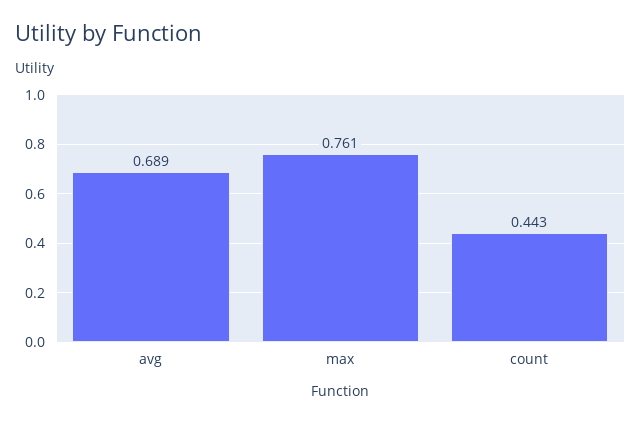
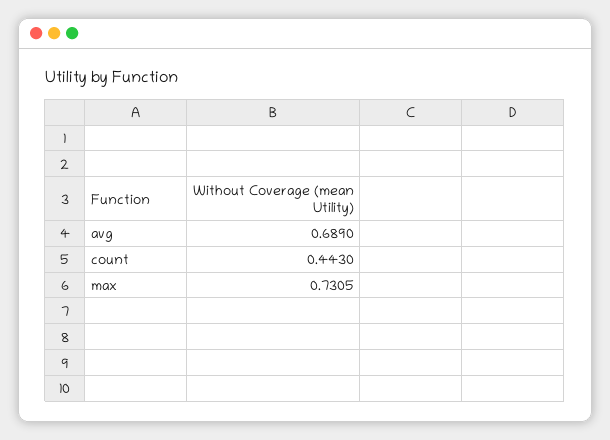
  {
    "avg": 0.689,
-   "max": 0.761,
+   "max": 0.7305,
    "count": 0.443
  }

